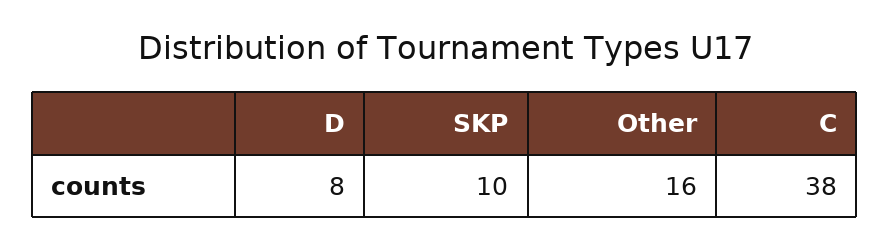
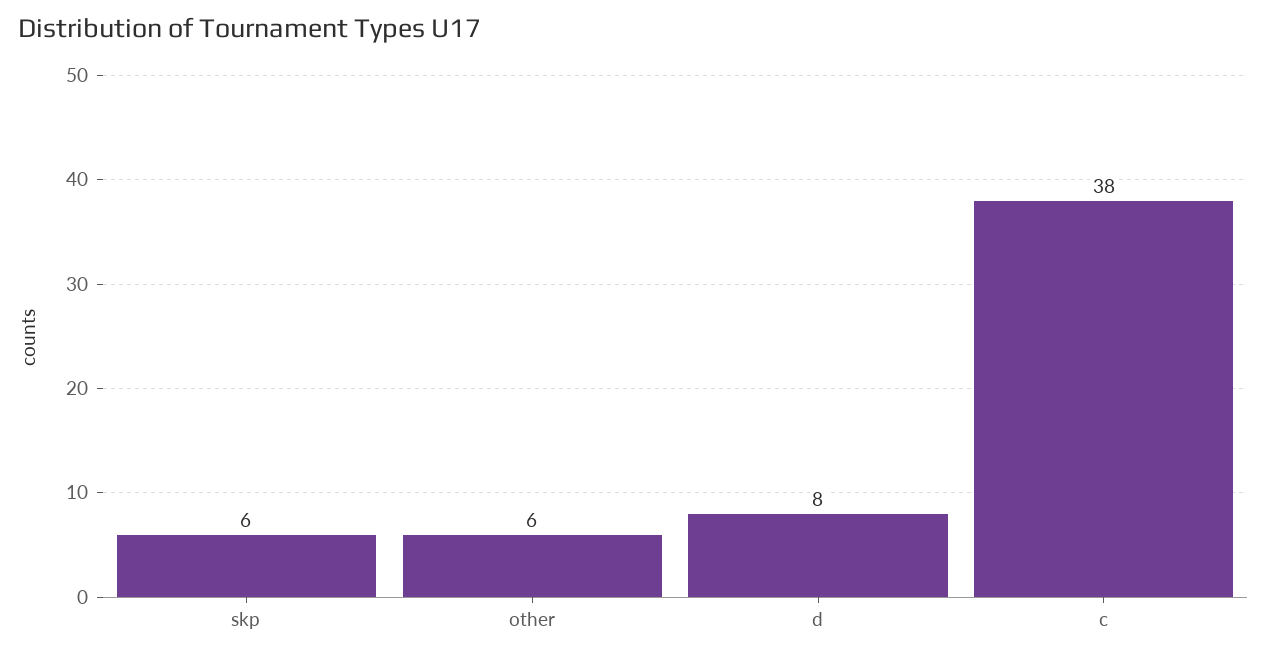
  {
    "D": 8,
-   "SKP": 10,
+   "SKP": 6,
-   "Other": 16,
+   "Other": 6,
    "C": 38
  }

